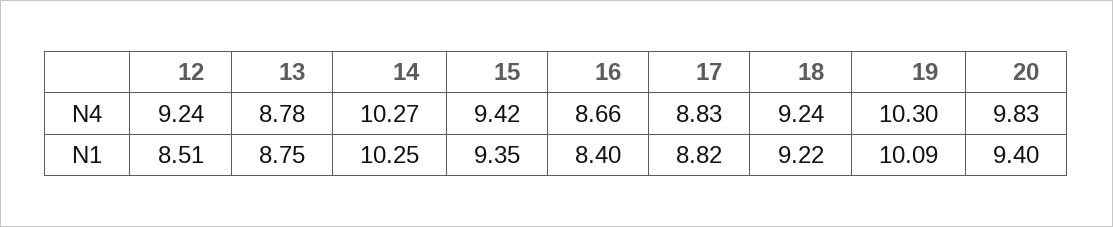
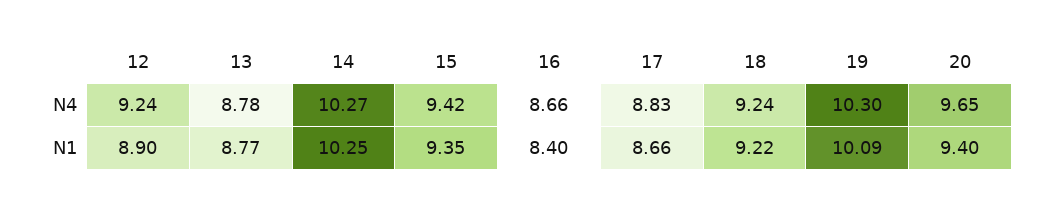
  {
    "12": {
      "N4": 9.24,
-     "N1": 8.51
+     "N1": 8.9
    },
    "13": {
      "N4": 8.78,
-     "N1": 8.75
+     "N1": 8.77
    },
    "14": {
      "N4": 10.27,
      "N1": 10.25
    },
    "15": {
      "N4": 9.42,
      "N1": 9.35
    },
    "16": {
      "N4": 8.66,
      "N1": 8.4
    },
    "17": {
      "N4": 8.83,
-     "N1": 8.82
+     "N1": 8.66
    },
    "18": {
      "N4": 9.24,
      "N1": 9.22
    },
    "19": {
      "N4": 10.3,
      "N1": 10.09
    },
    "20": {
-     "N4": 9.83,
+     "N4": 9.65,
      "N1": 9.4
    }
  }

